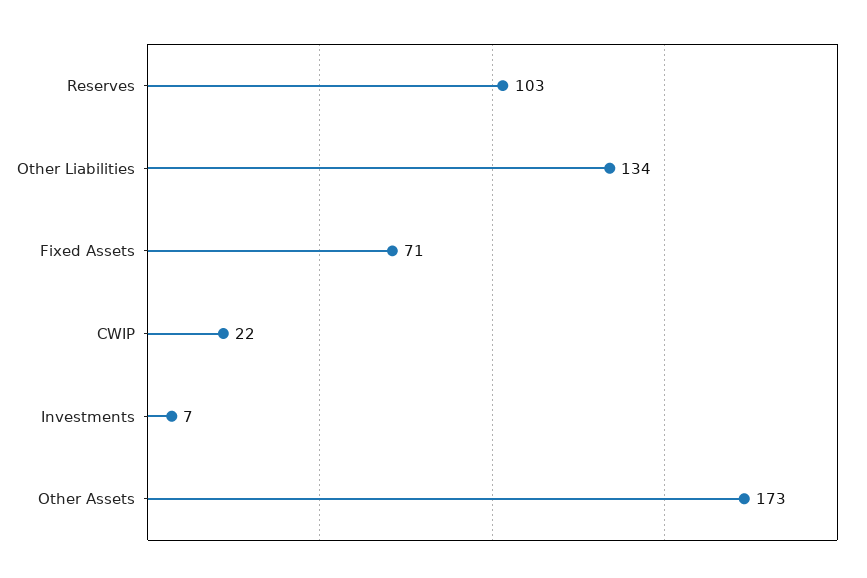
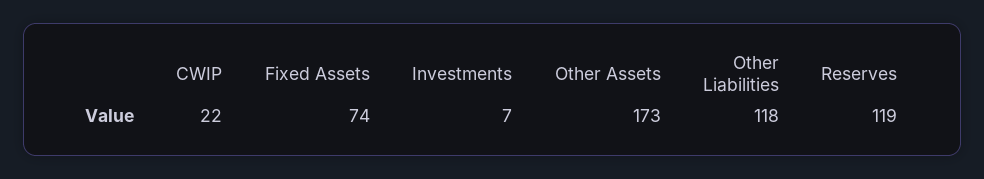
  {
-   "Reserves": 103,
+   "Reserves": 119,
-   "Other Liabilities": 134,
+   "Other Liabilities": 118,
-   "Fixed Assets": 71,
+   "Fixed Assets": 74,
    "CWIP": 22,
    "Investments": 7,
    "Other Assets": 173
  }

